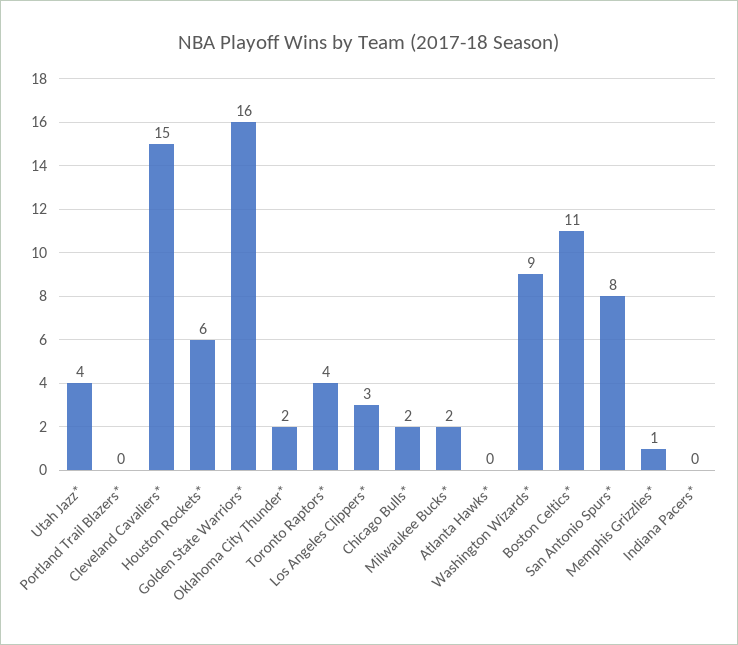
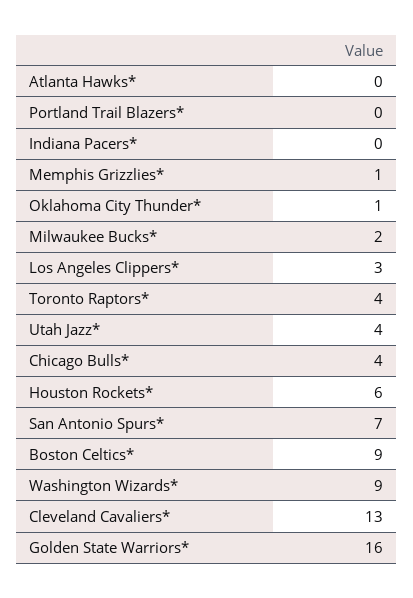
  {
    "Utah Jazz*": 4,
    "Portland Trail Blazers*": 0,
-   "Cleveland Cavaliers*": 15,
+   "Cleveland Cavaliers*": 13,
    "Houston Rockets*": 6,
    "Golden State Warriors*": 16,
-   "Oklahoma City Thunder*": 2,
+   "Oklahoma City Thunder*": 1,
    "Toronto Raptors*": 4,
    "Los Angeles Clippers*": 3,
-   "Chicago Bulls*": 2,
+   "Chicago Bulls*": 4,
    "Milwaukee Bucks*": 2,
    "Atlanta Hawks*": 0,
    "Washington Wizards*": 9,
-   "Boston Celtics*": 11,
+   "Boston Celtics*": 9,
-   "San Antonio Spurs*": 8,
+   "San Antonio Spurs*": 7,
    "Memphis Grizzlies*": 1,
    "Indiana Pacers*": 0
  }

